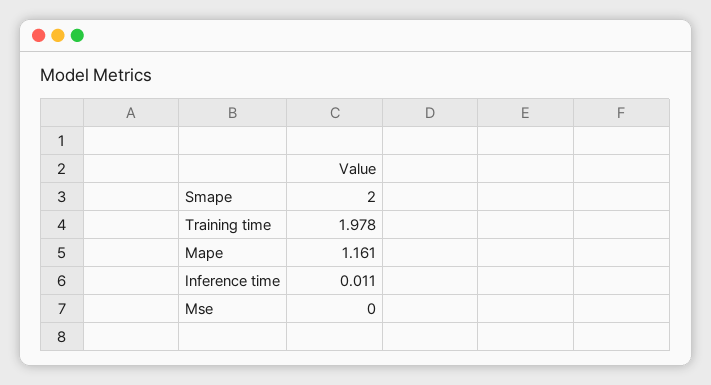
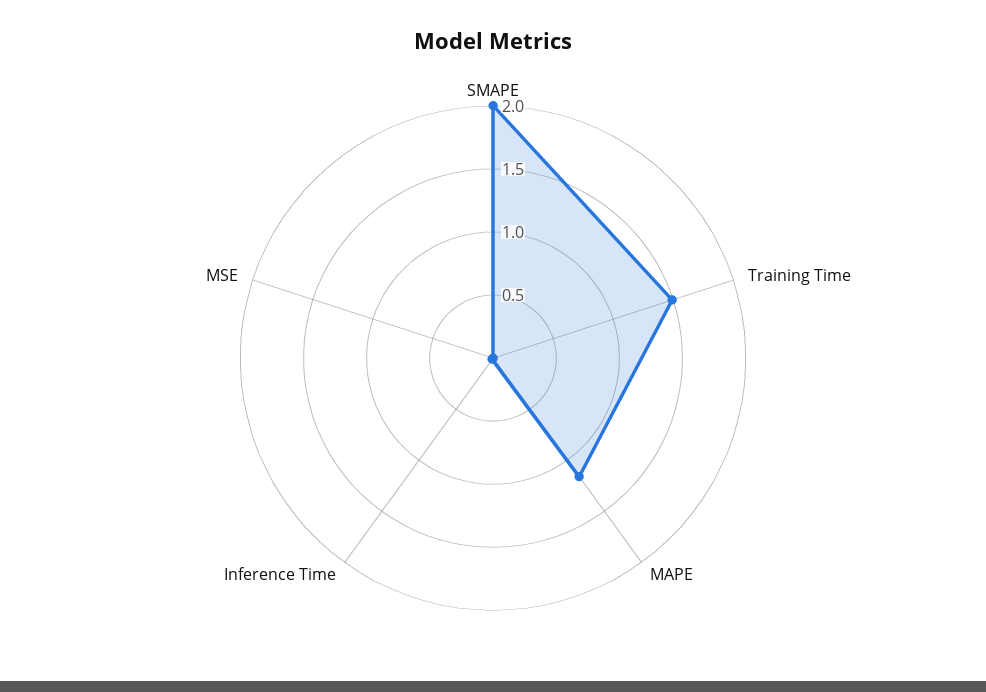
  {
    "Smape": 2,
-   "Training time": 1.978,
+   "Training time": 1.5,
    "Mape": 1.161,
    "Inference time": 0.011,
    "Mse": 0
  }

